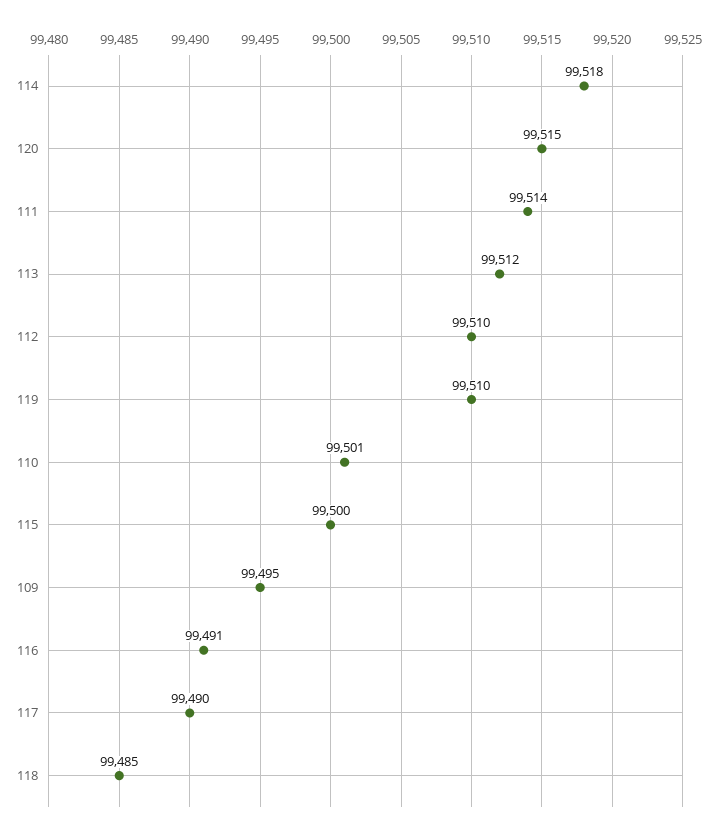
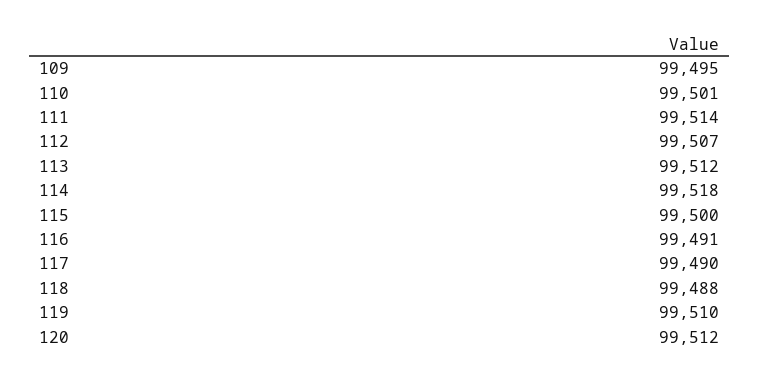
  {
    "114": 99518,
-   "120": 99515,
+   "120": 99512,
    "111": 99514,
    "113": 99512,
-   "112": 99510,
+   "112": 99507,
    "119": 99510,
    "110": 99501,
    "115": 99500,
    "109": 99495,
    "116": 99491,
    "117": 99490,
-   "118": 99485
+   "118": 99488
  }

